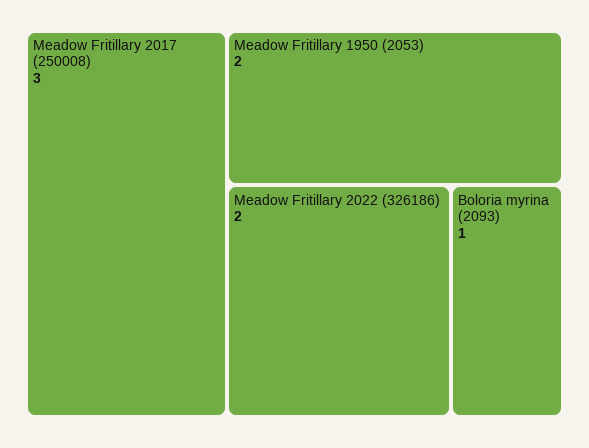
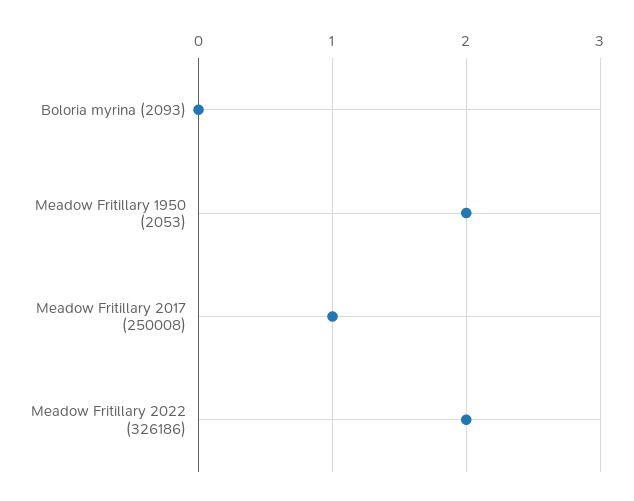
  {
-   "Meadow Fritillary 2017 (250008)": 3,
+   "Meadow Fritillary 2017 (250008)": 1,
    "Meadow Fritillary 1950 (2053)": 2,
    "Meadow Fritillary 2022 (326186)": 2,
-   "Boloria myrina (2093)": 1
+   "Boloria myrina (2093)": 0
  }

